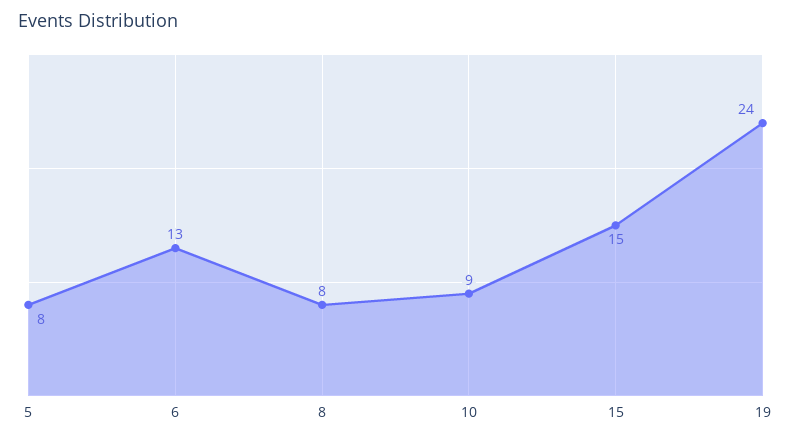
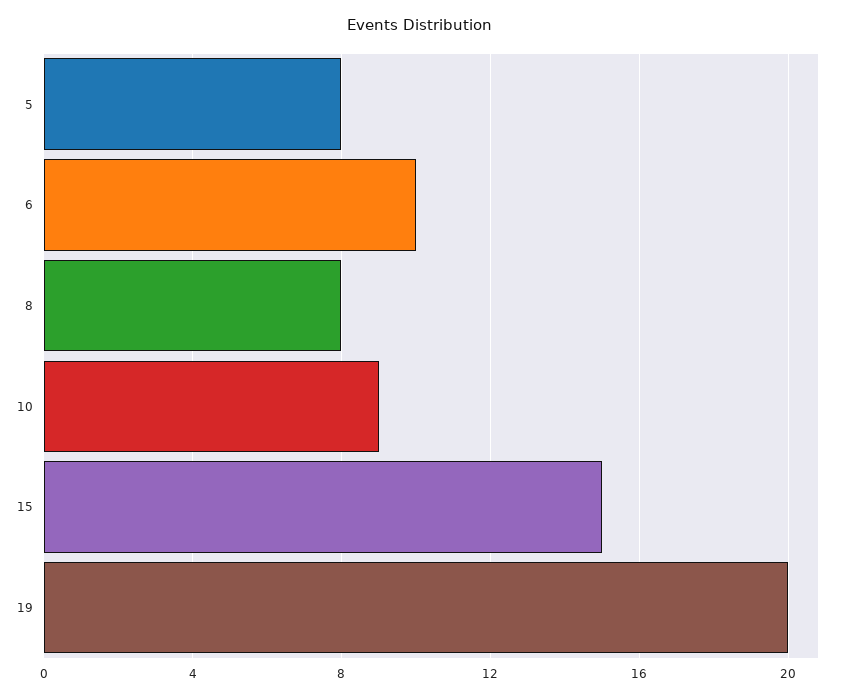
  {
    "5": 8,
-   "6": 13,
+   "6": 10,
    "8": 8,
    "10": 9,
    "15": 15,
-   "19": 24
+   "19": 20
  }

